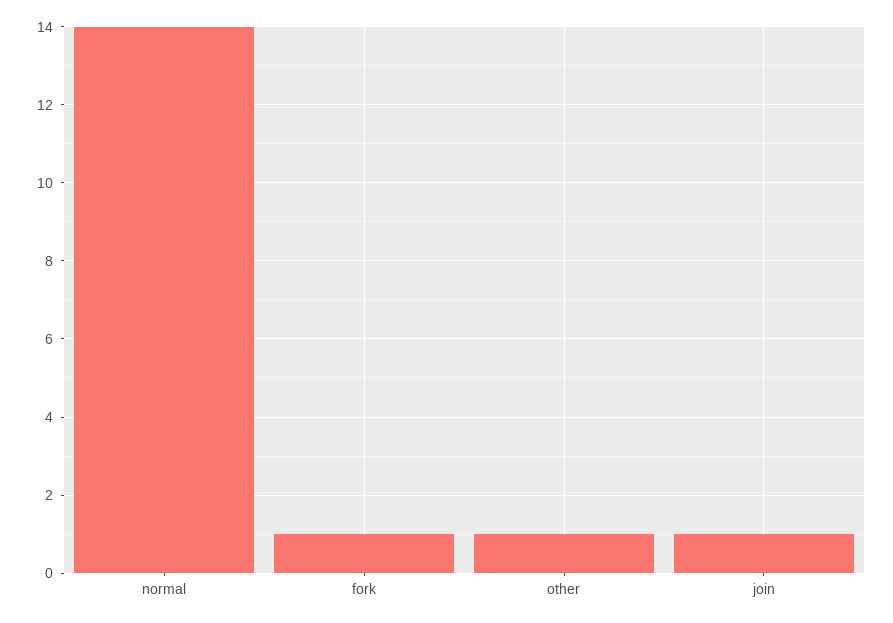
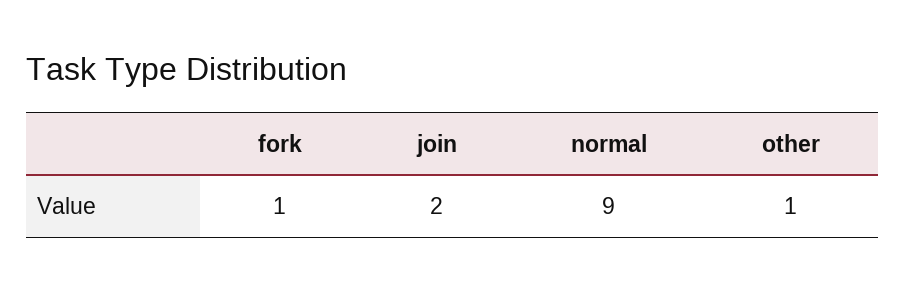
  {
-   "normal": 14,
+   "normal": 9,
    "fork": 1,
    "other": 1,
-   "join": 1
+   "join": 2
  }

